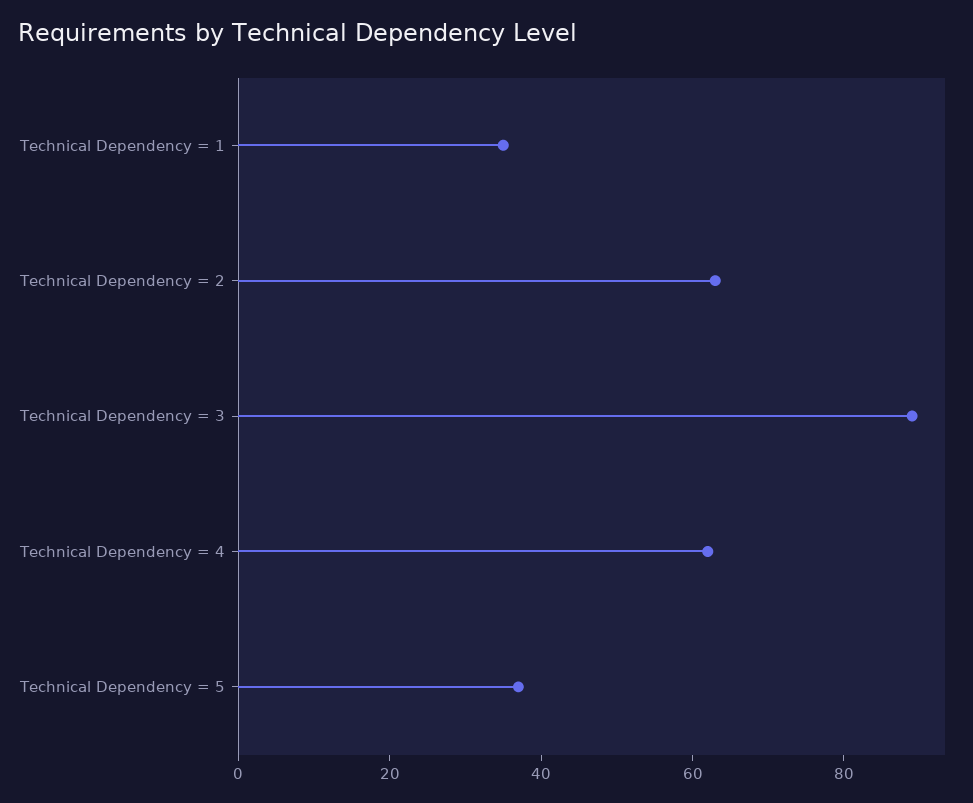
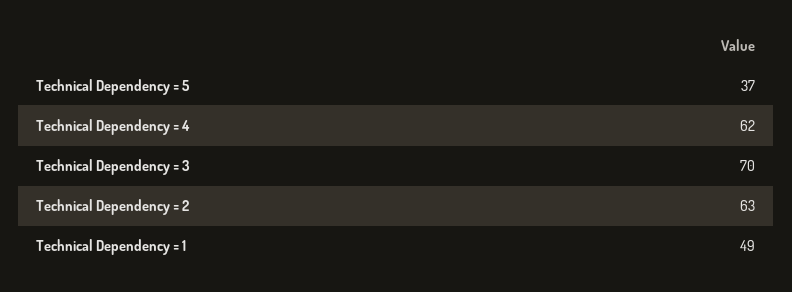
  {
-   "Technical Dependency = 1": 35,
+   "Technical Dependency = 1": 49,
    "Technical Dependency = 2": 63,
-   "Technical Dependency = 3": 90,
+   "Technical Dependency = 3": 70,
    "Technical Dependency = 4": 62,
    "Technical Dependency = 5": 37
  }

